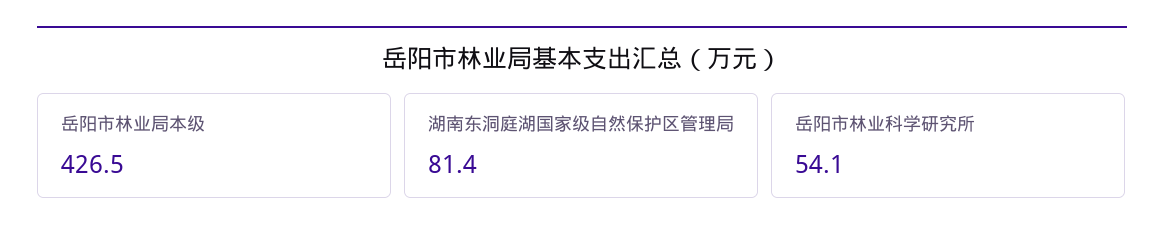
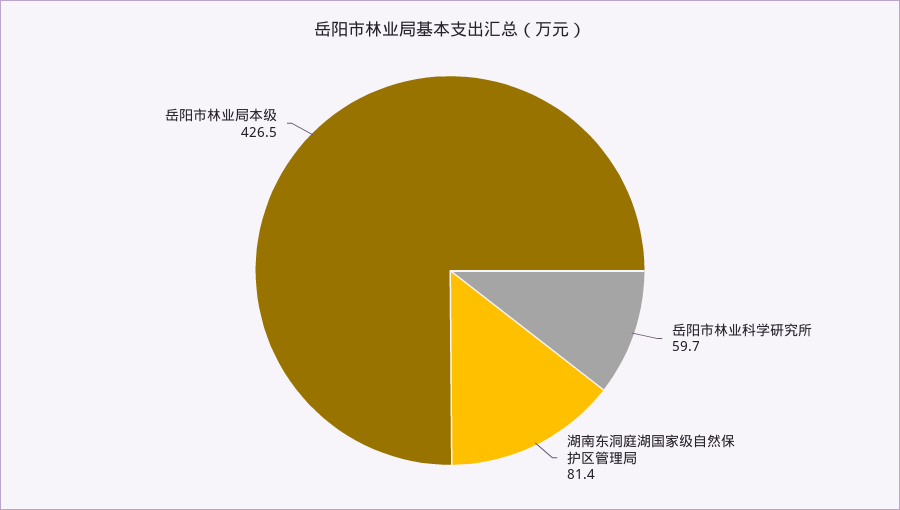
  {
    "岳阳市林业局本级": 426.5,
    "湖南东洞庭湖国家级自然保护区管理局": 81.4,
-   "岳阳市林业科学研究所": 54.1
+   "岳阳市林业科学研究所": 59.7
  }

